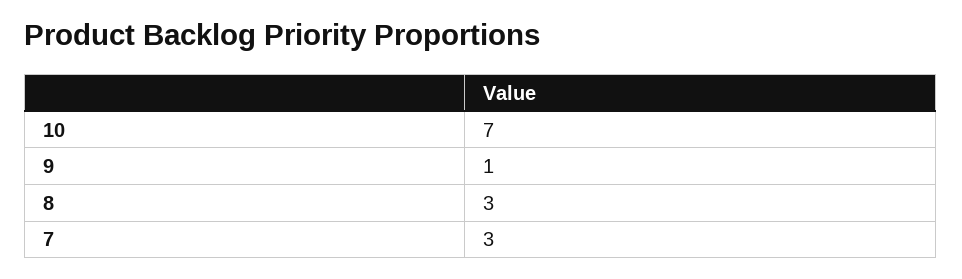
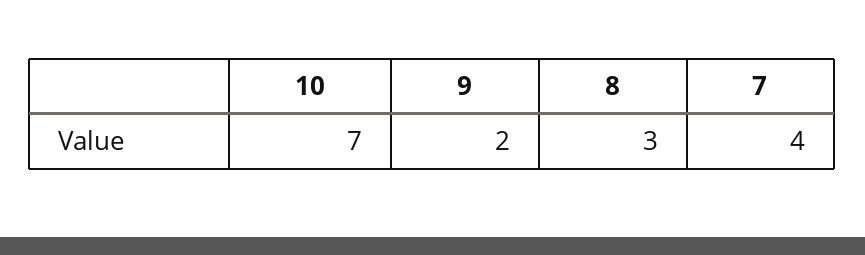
  {
    "10": 7,
-   "9": 1,
+   "9": 2,
    "8": 3,
-   "7": 3
+   "7": 4
  }

